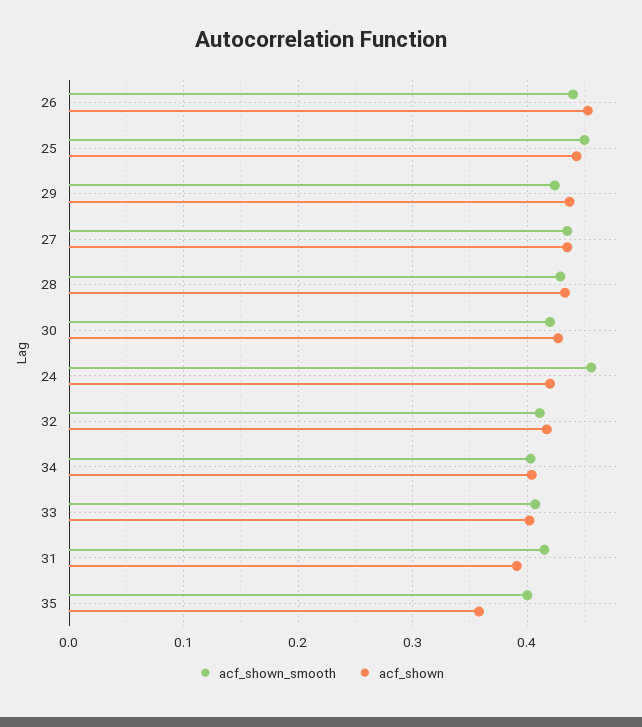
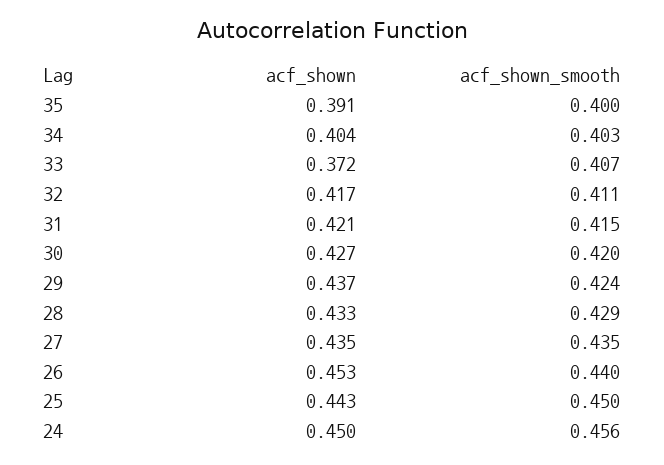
  {
    "acf_shown_smooth": {
      "26": 0.44,
      "25": 0.45,
      "29": 0.424,
      "27": 0.435,
      "28": 0.429,
      "30": 0.42,
      "24": 0.456,
      "32": 0.411,
      "34": 0.403,
      "33": 0.407,
      "31": 0.415,
      "35": 0.4
    },
    "acf_shown": {
      "26": 0.453,
      "25": 0.443,
      "29": 0.437,
      "27": 0.435,
      "28": 0.433,
      "30": 0.427,
-     "24": 0.42,
+     "24": 0.45,
      "32": 0.417,
      "34": 0.404,
-     "33": 0.4,
+     "33": 0.372,
-     "31": 0.39,
+     "31": 0.421,
-     "35": 0.36
+     "35": 0.391
    }
  }

